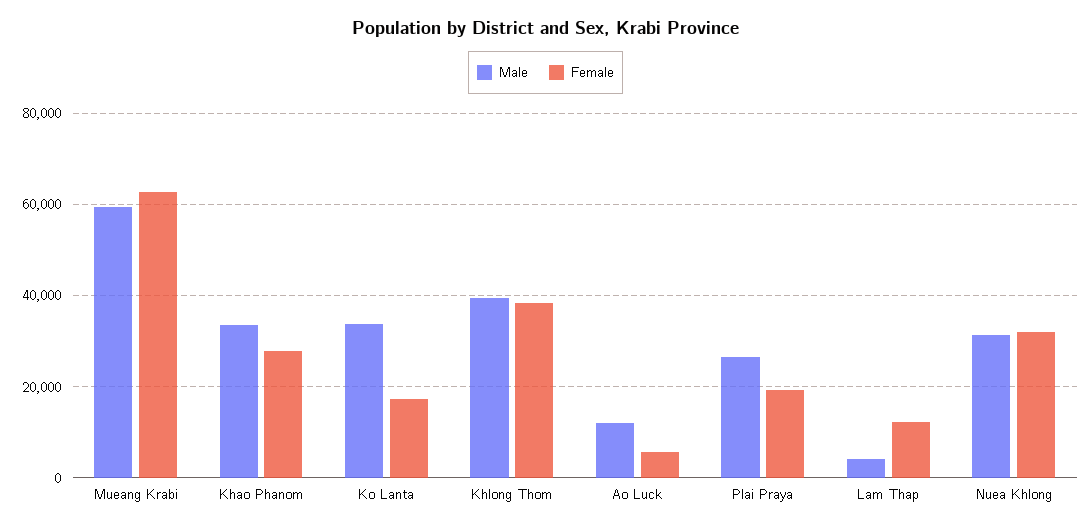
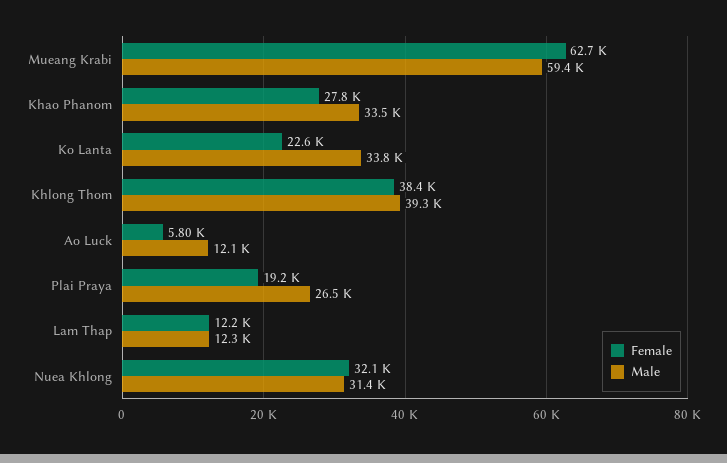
  {
    "Male": {
      "Mueang Krabi": 59400,
      "Khao Phanom": 33500,
      "Ko Lanta": 33800,
      "Khlong Thom": 39300,
      "Ao Luck": 12100,
      "Plai Praya": 26500,
-     "Lam Thap": 4000,
+     "Lam Thap": 12300,
      "Nuea Khlong": 31400
    },
    "Female": {
      "Mueang Krabi": 62700,
      "Khao Phanom": 27800,
-     "Ko Lanta": 18000,
+     "Ko Lanta": 22600,
      "Khlong Thom": 38400,
      "Ao Luck": 5800,
      "Plai Praya": 19200,
      "Lam Thap": 12200,
      "Nuea Khlong": 32100
    }
  }

